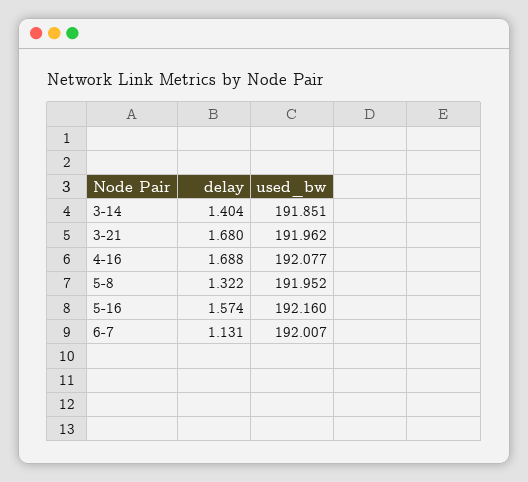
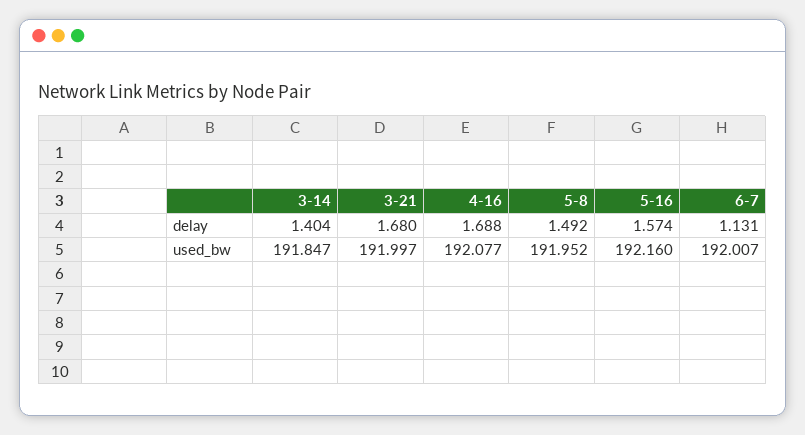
  {
    "delay": {
      "3-14": 1.404,
      "3-21": 1.68,
      "4-16": 1.688,
-     "5-8": 1.322,
+     "5-8": 1.492,
      "5-16": 1.574,
      "6-7": 1.131
    },
    "used_bw": {
-     "3-14": 191.851,
+     "3-14": 191.847,
-     "3-21": 191.962,
+     "3-21": 191.997,
      "4-16": 192.077,
      "5-8": 191.952,
      "5-16": 192.16,
      "6-7": 192.007
    }
  }

